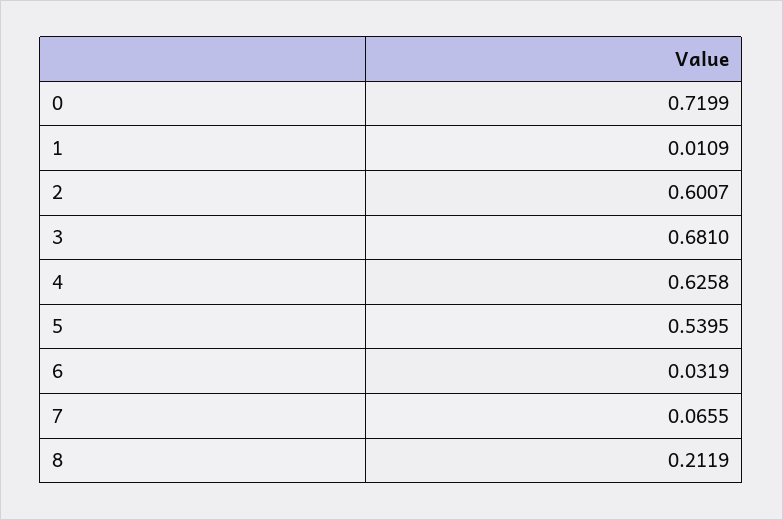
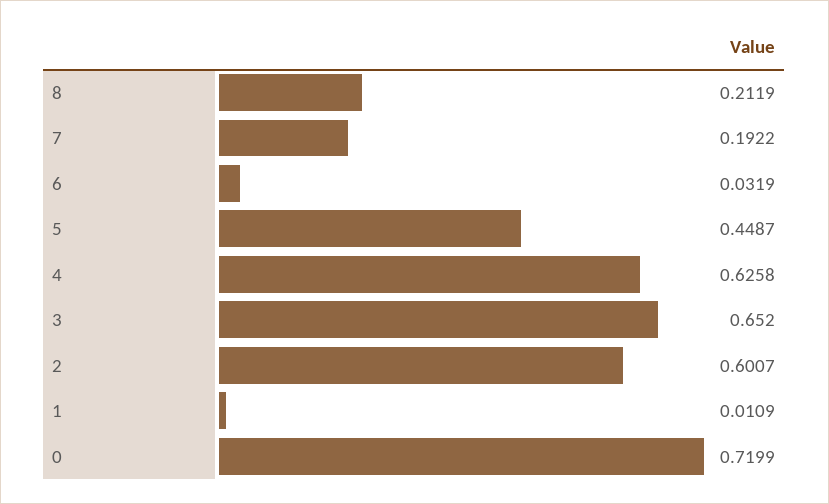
  {
    "0": 0.7199,
    "1": 0.0109,
    "2": 0.6007,
-   "3": 0.681,
+   "3": 0.652,
    "4": 0.6258,
-   "5": 0.5395,
+   "5": 0.4487,
    "6": 0.0319,
-   "7": 0.0655,
+   "7": 0.1922,
    "8": 0.2119
  }

